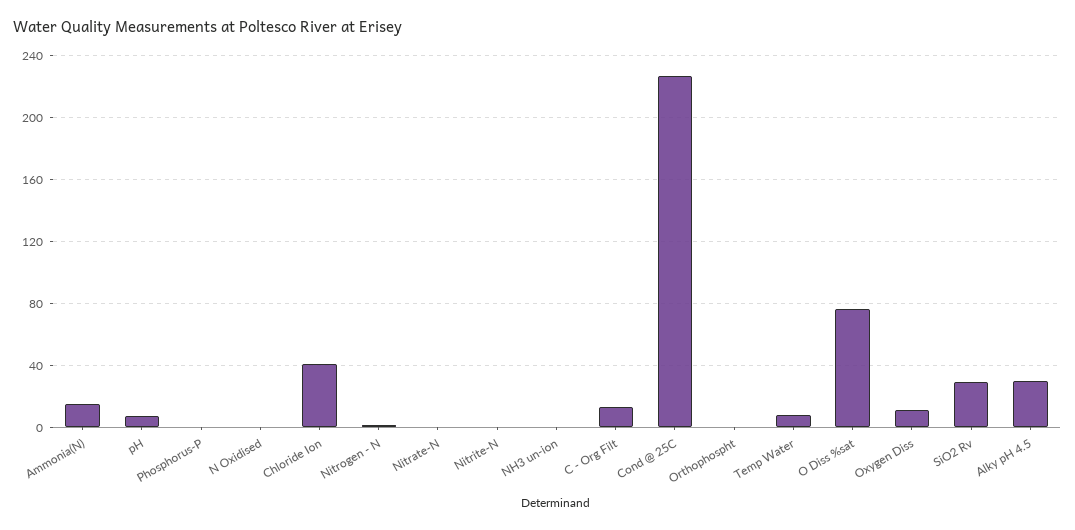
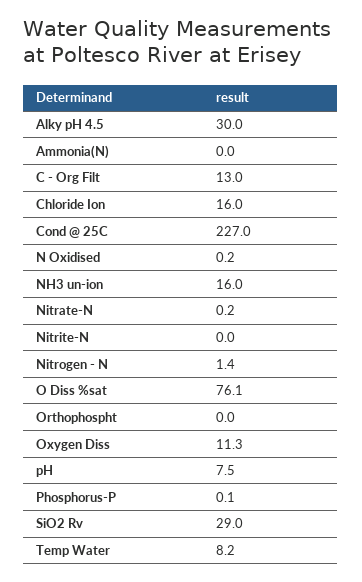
  {
-   "Ammonia(N)": 15,
+   "Ammonia(N)": 0,
    "pH": 7.5,
    "Phosphorus-P": 0.1,
    "N Oxidised": 0.2,
-   "Chloride Ion": 40,
+   "Chloride Ion": 16,
    "Nitrogen - N": 1.4,
    "Nitrate-N": 0.2,
    "Nitrite-N": 0,
-   "NH3 un-ion": 0,
+   "NH3 un-ion": 16,
    "C - Org Filt": 13,
    "Cond @ 25C": 227,
    "Orthophospht": 0,
    "Temp Water": 8.2,
    "O Diss %sat": 76.1,
    "Oxygen Diss": 11.3,
    "SiO2 Rv": 29,
    "Alky pH 4.5": 30
  }

